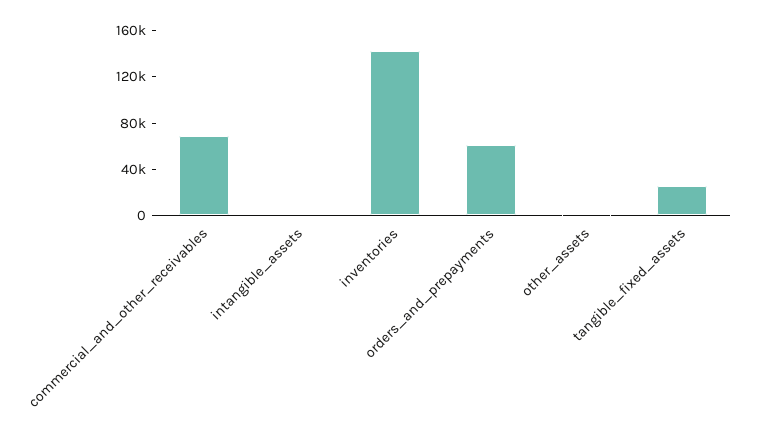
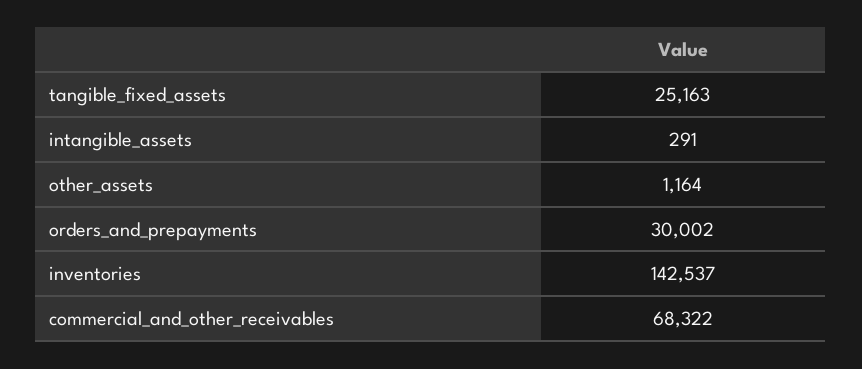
  {
    "commercial_and_other_receivables": 68322,
    "intangible_assets": 291,
    "inventories": 142537,
-   "orders_and_prepayments": 60000,
+   "orders_and_prepayments": 30002,
    "other_assets": 1164,
    "tangible_fixed_assets": 25163
  }

